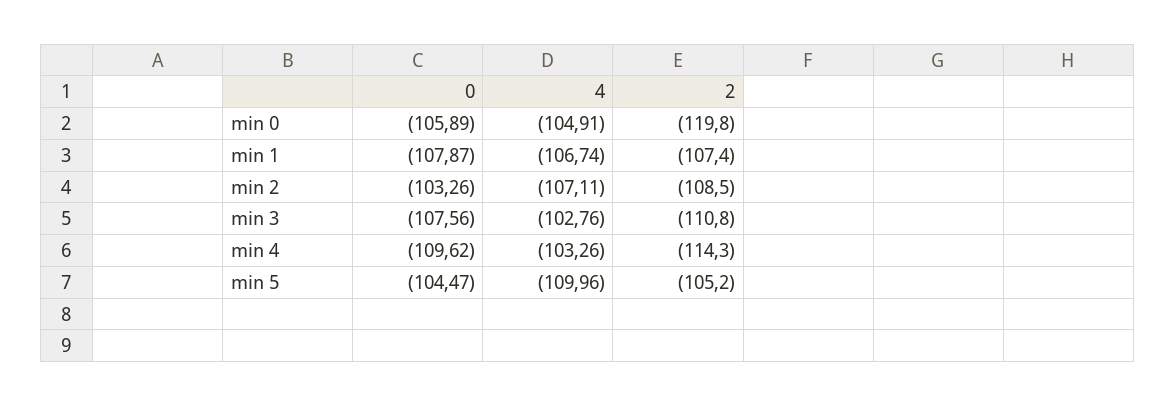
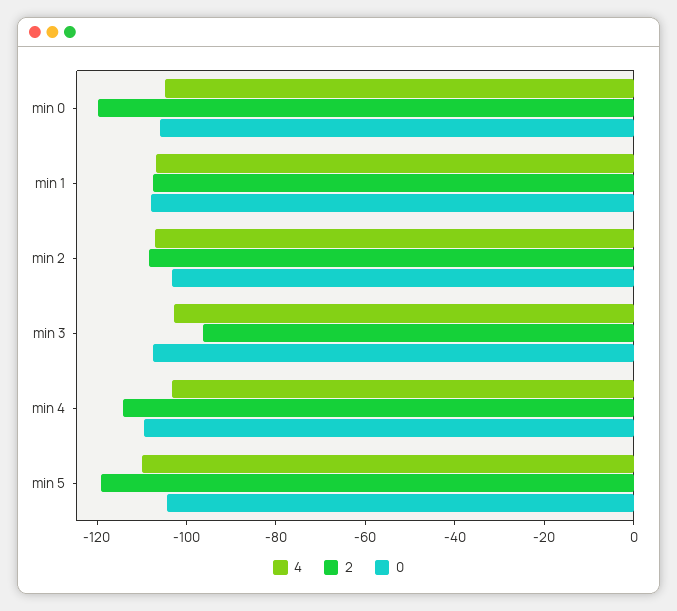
  {
    "0": {
      "min 0": -105.89,
      "min 1": -107.87,
      "min 2": -103.26,
      "min 3": -107.56,
      "min 4": -109.62,
      "min 5": -104.47
    },
    "4": {
      "min 0": -104.91,
      "min 1": -106.74,
      "min 2": -107.11,
      "min 3": -102.76,
      "min 4": -103.26,
      "min 5": -109.96
    },
    "2": {
      "min 0": -119.8,
      "min 1": -107.4,
      "min 2": -108.5,
-     "min 3": -110.8,
+     "min 3": -95,
      "min 4": -114.3,
-     "min 5": -105.2
+     "min 5": -120
    }
  }

